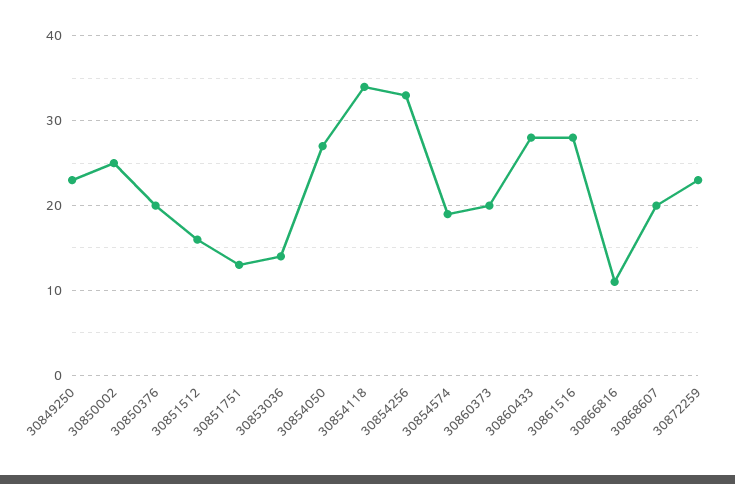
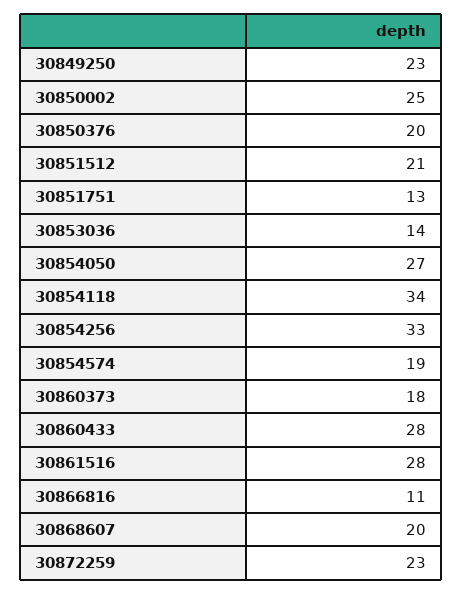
  {
    "30849250": 23,
    "30850002": 25,
    "30850376": 20,
-   "30851512": 16,
+   "30851512": 21,
    "30851751": 13,
    "30853036": 14,
    "30854050": 27,
    "30854118": 34,
    "30854256": 33,
    "30854574": 19,
-   "30860373": 20,
+   "30860373": 18,
    "30860433": 28,
    "30861516": 28,
    "30866816": 11,
    "30868607": 20,
    "30872259": 23
  }

